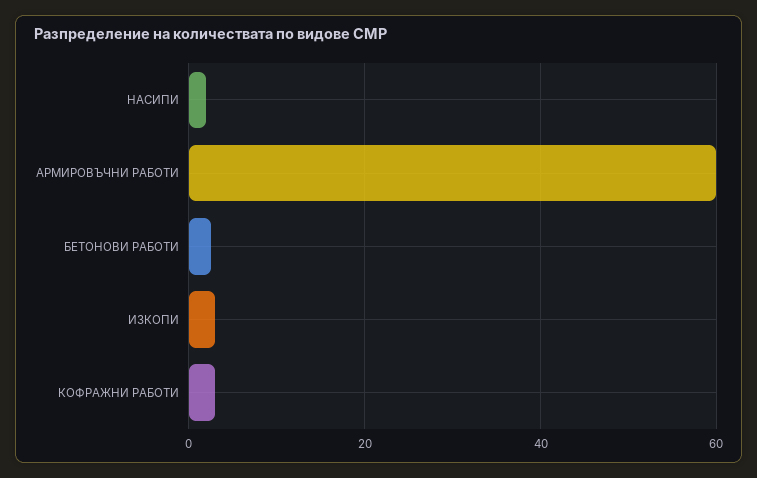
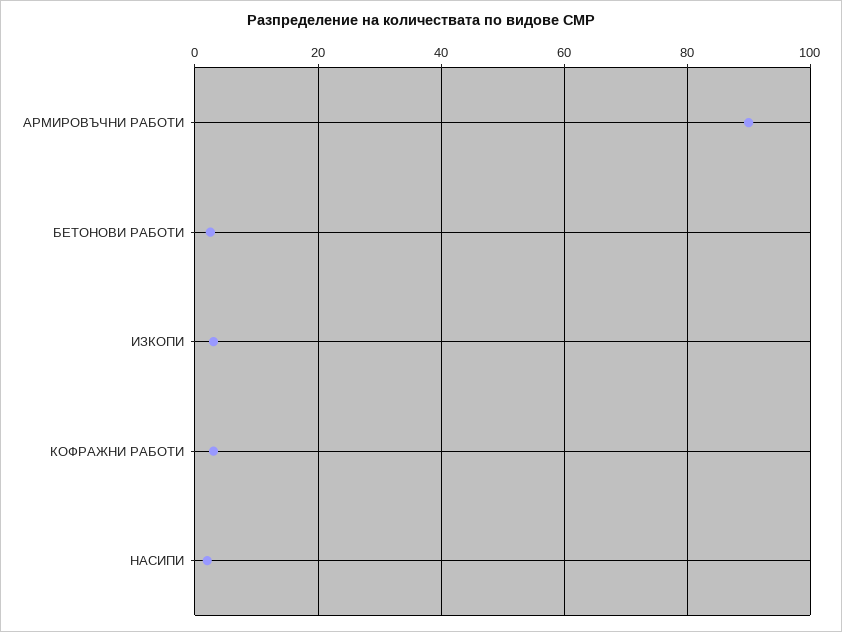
  {
    "НАСИПИ": 2,
-   "АРМИРОВЪЧНИ РАБОТИ": 60,
+   "АРМИРОВЪЧНИ РАБОТИ": 90,
    "БЕТОНОВИ РАБОТИ": 2,
    "ИЗКОПИ": 4,
    "КОФРАЖНИ РАБОТИ": 4
  }

